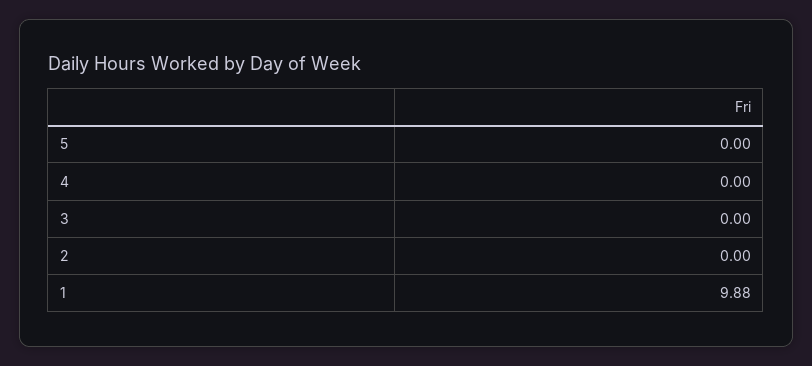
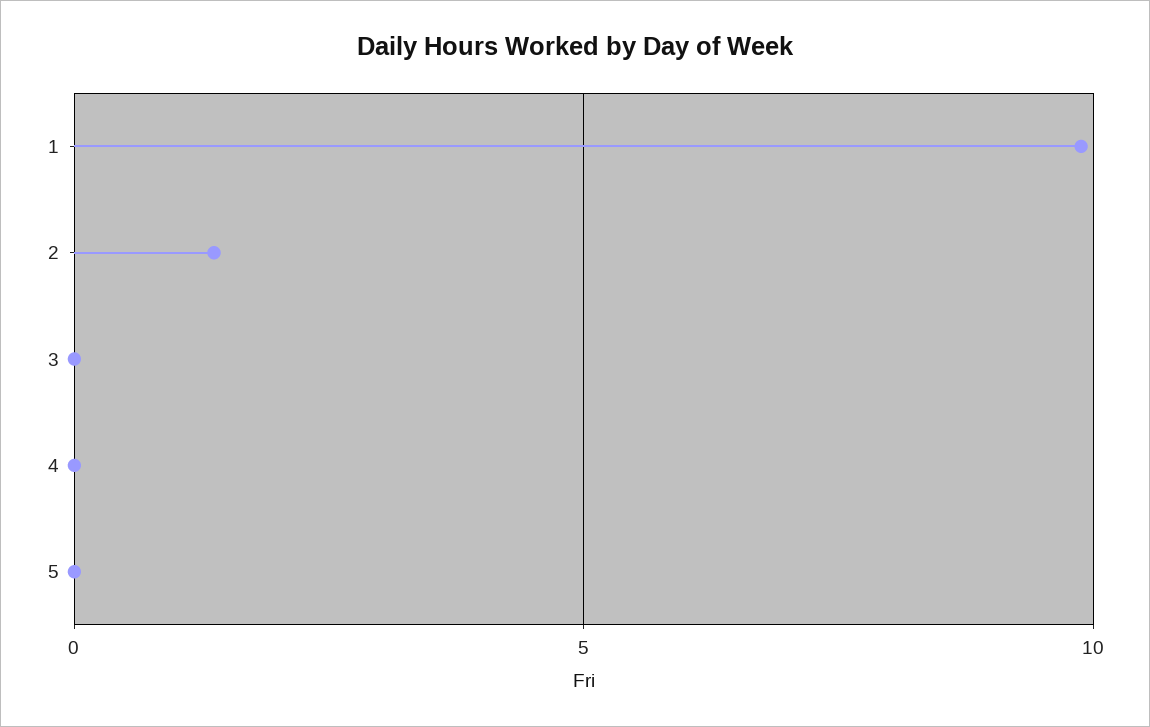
  {
    "5": 0,
    "4": 0,
    "3": 0,
-   "2": 0,
+   "2": 1.5,
    "1": 9.88
  }

